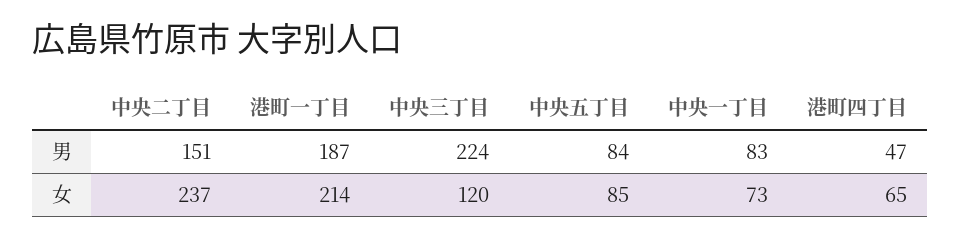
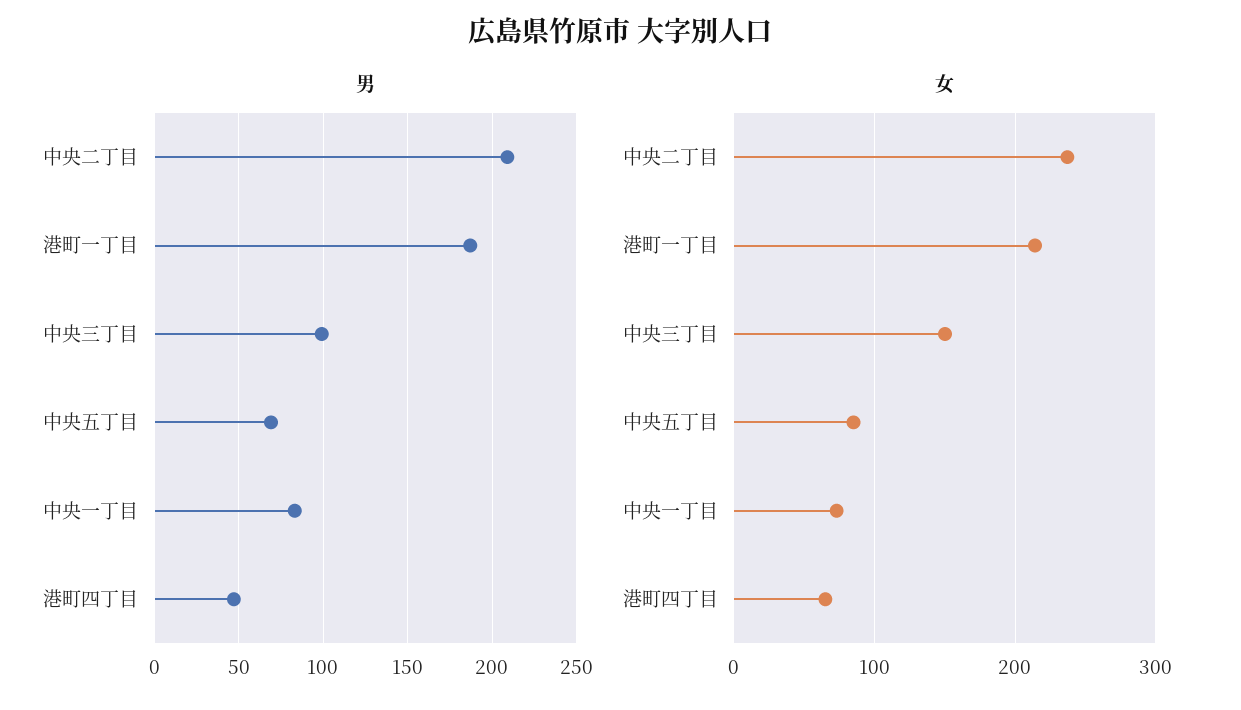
  {
    "男": {
-     "中央二丁目": 151,
+     "中央二丁目": 210,
      "港町一丁目": 187,
-     "中央三丁目": 224,
+     "中央三丁目": 100,
-     "中央五丁目": 84,
+     "中央五丁目": 70,
      "中央一丁目": 83,
      "港町四丁目": 47
    },
    "女": {
      "中央二丁目": 237,
      "港町一丁目": 214,
-     "中央三丁目": 120,
+     "中央三丁目": 150,
      "中央五丁目": 85,
      "中央一丁目": 73,
      "港町四丁目": 65
    }
  }

